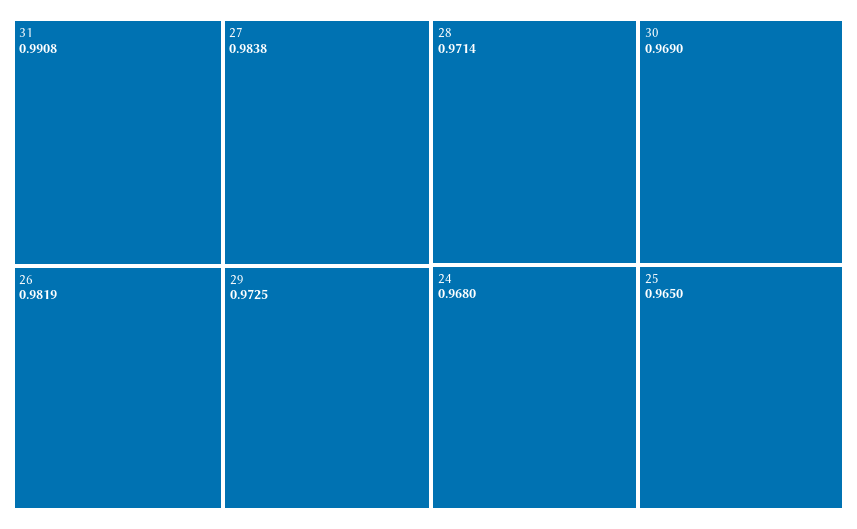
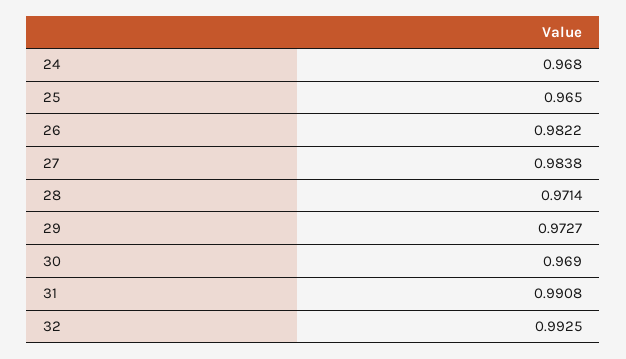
  {
    "31": 0.9908,
    "27": 0.9838,
-   "26": 0.9819,
+   "26": 0.9822,
-   "29": 0.9725,
+   "29": 0.9727,
    "28": 0.9714,
    "30": 0.969,
    "24": 0.968,
-   "25": 0.965
+   "25": 0.965,
+   "32": 0.9925
  }

